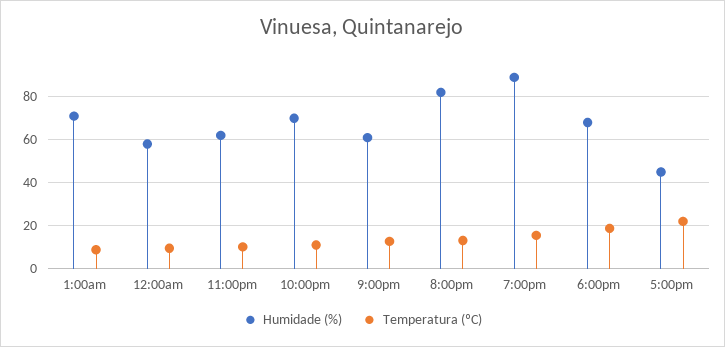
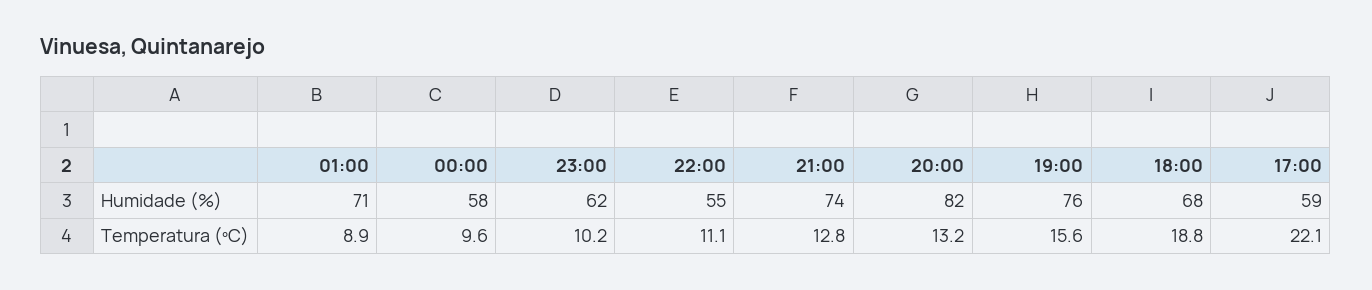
  {
    "Humidade (%)": {
      "1:00am": 71,
      "12:00am": 58,
      "11:00pm": 62,
-     "10:00pm": 70,
+     "10:00pm": 55,
-     "9:00pm": 60,
+     "9:00pm": 74,
      "8:00pm": 82,
-     "7:00pm": 90,
+     "7:00pm": 76,
      "6:00pm": 68,
-     "5:00pm": 45
+     "5:00pm": 59
    },
    "Temperatura (ºC)": {
      "1:00am": 8.9,
      "12:00am": 9.6,
      "11:00pm": 10.2,
      "10:00pm": 11.1,
      "9:00pm": 12.8,
      "8:00pm": 13.2,
      "7:00pm": 15.6,
      "6:00pm": 18.8,
      "5:00pm": 22.1
    }
  }

